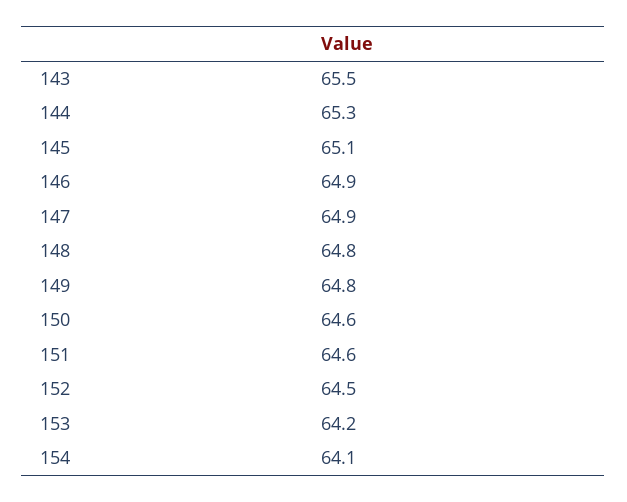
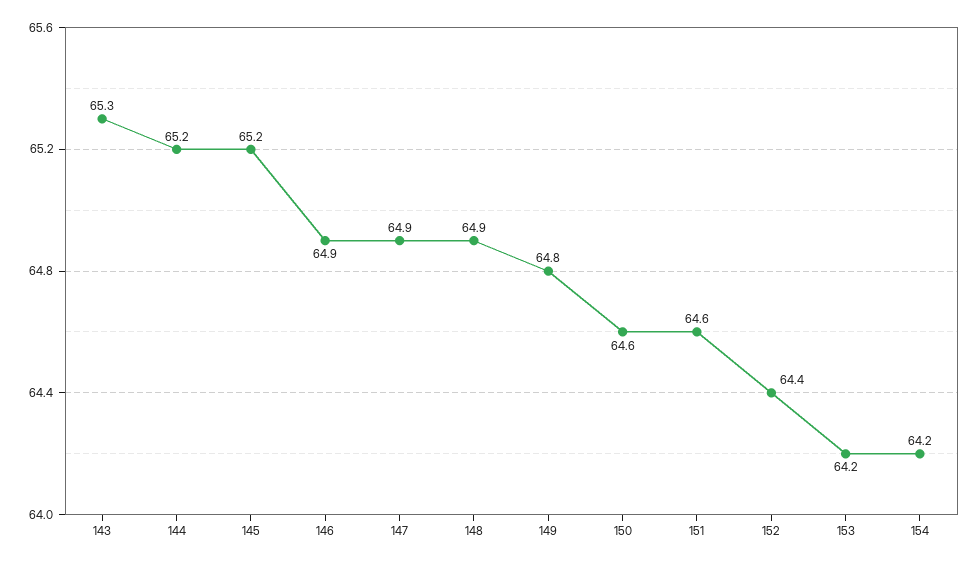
  {
-   "143": 65.5,
+   "143": 65.3,
-   "144": 65.3,
+   "144": 65.2,
-   "145": 65.1,
+   "145": 65.2,
    "146": 64.9,
    "147": 64.9,
-   "148": 64.8,
+   "148": 64.9,
    "149": 64.8,
    "150": 64.6,
    "151": 64.6,
-   "152": 64.5,
+   "152": 64.4,
    "153": 64.2,
-   "154": 64.1
+   "154": 64.2
  }

